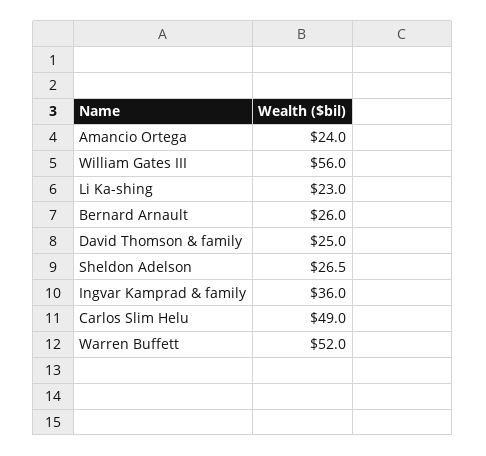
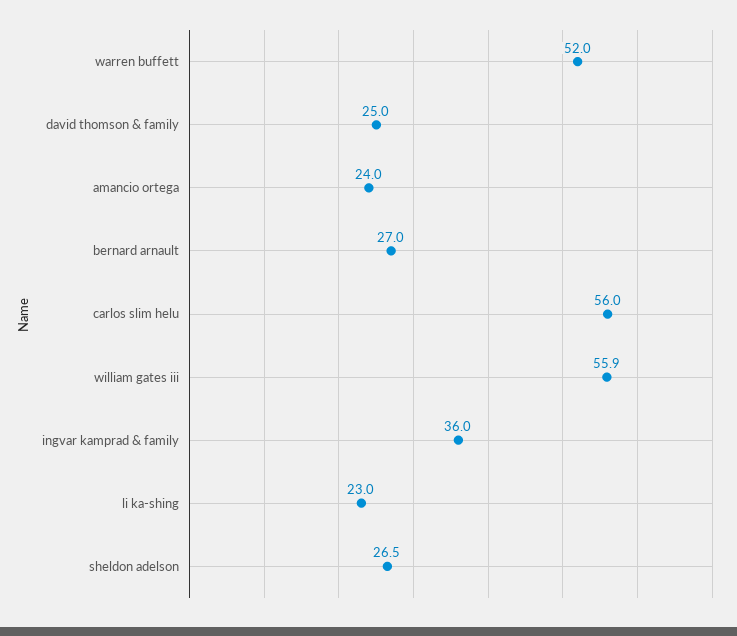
  {
    "Amancio Ortega": 24,
-   "William Gates III": 56,
+   "William Gates III": 55.9,
    "Li Ka-shing": 23,
-   "Bernard Arnault": 26,
+   "Bernard Arnault": 27,
    "David Thomson & family": 25,
    "Sheldon Adelson": 26.5,
    "Ingvar Kamprad & family": 36,
-   "Carlos Slim Helu": 49,
+   "Carlos Slim Helu": 56,
    "Warren Buffett": 52
  }

